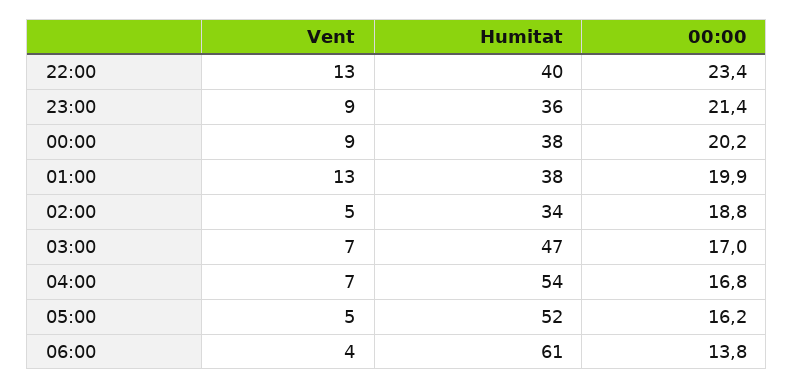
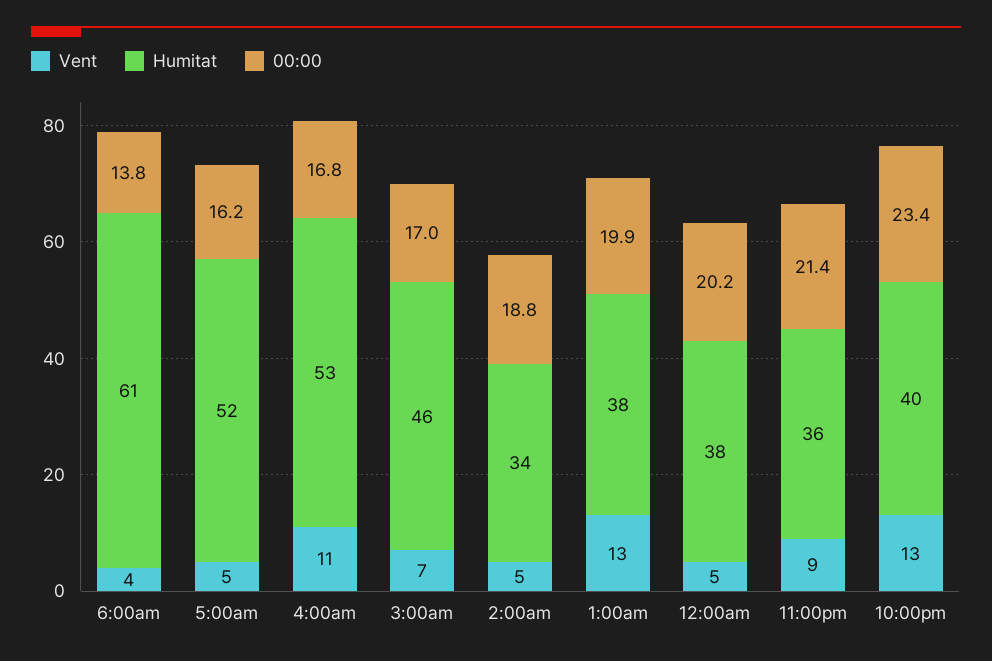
  {
    "Vent": {
      "22:00": 13,
      "23:00": 9,
-     "00:00": 9,
+     "00:00": 5,
      "01:00": 13,
      "02:00": 5,
      "03:00": 7,
-     "04:00": 7,
+     "04:00": 11,
      "05:00": 5,
      "06:00": 4
    },
    "Humitat": {
      "22:00": 40,
      "23:00": 36,
      "00:00": 38,
      "01:00": 38,
      "02:00": 34,
-     "03:00": 47,
+     "03:00": 46,
-     "04:00": 54,
+     "04:00": 53,
      "05:00": 52,
      "06:00": 61
    },
    "00:00": {
      "22:00": 23.4,
      "23:00": 21.4,
      "00:00": 20.2,
      "01:00": 19.9,
      "02:00": 18.8,
      "03:00": 17,
      "04:00": 16.8,
      "05:00": 16.2,
      "06:00": 13.8
    }
  }

